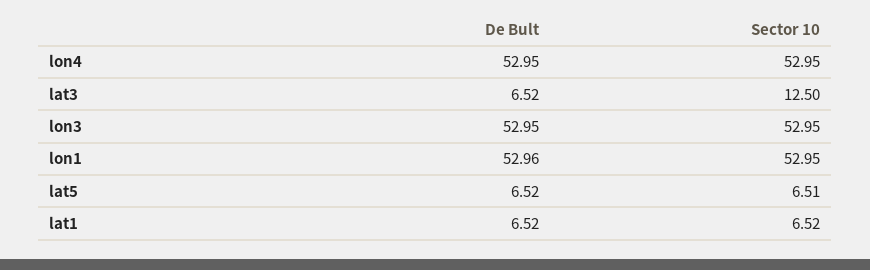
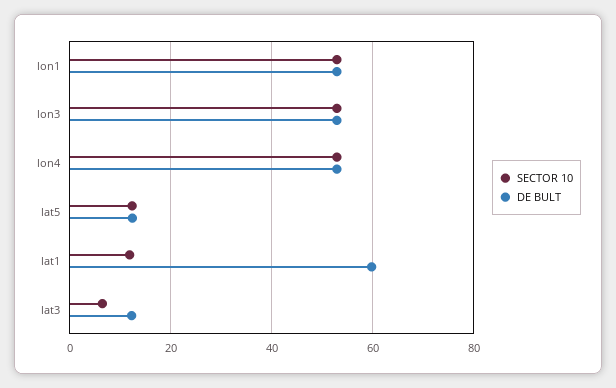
  {
    "De Bult": {
      "lon4": 52.95,
-     "lat3": 6.52,
+     "lat3": 12,
      "lon3": 52.95,
      "lon1": 52.96,
-     "lat5": 6.52,
+     "lat5": 12,
-     "lat1": 6.52
+     "lat1": 60
    },
    "Sector 10": {
      "lon4": 52.95,
-     "lat3": 12.5,
+     "lat3": 6,
      "lon3": 52.95,
      "lon1": 52.95,
-     "lat5": 6.51,
+     "lat5": 12,
-     "lat1": 6.52
+     "lat1": 12
    }
  }

